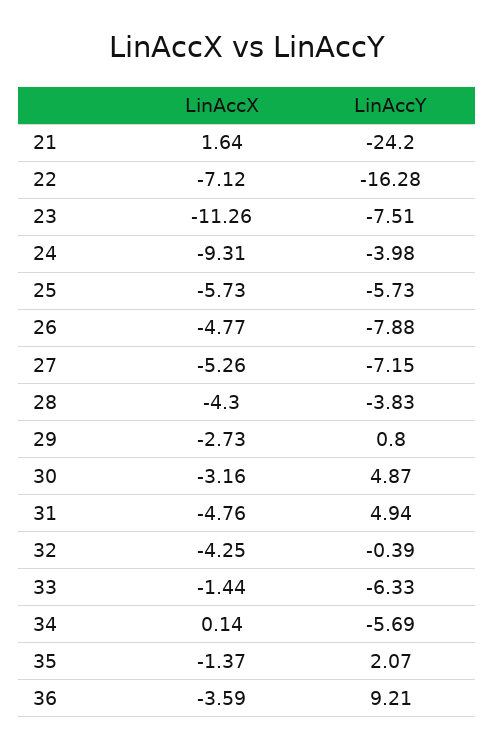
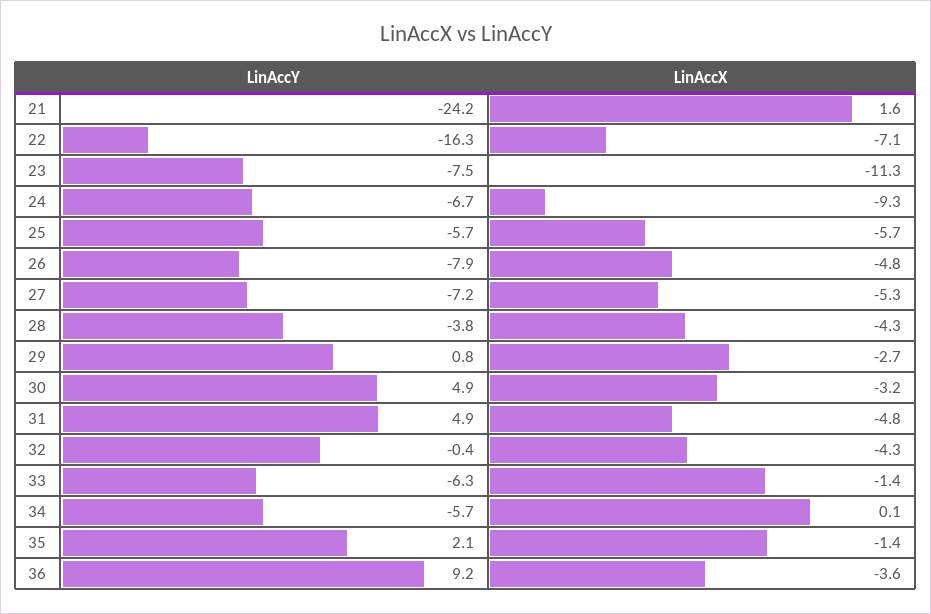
  {
    "LinAccX": {
      "21": 1.64,
      "22": -7.12,
      "23": -11.26,
      "24": -9.31,
      "25": -5.73,
      "26": -4.77,
      "27": -5.26,
      "28": -4.3,
      "29": -2.73,
      "30": -3.16,
      "31": -4.76,
      "32": -4.25,
      "33": -1.44,
      "34": 0.14,
      "35": -1.37,
      "36": -3.59
    },
    "LinAccY": {
      "21": -24.2,
      "22": -16.28,
      "23": -7.51,
-     "24": -3.98,
+     "24": -6.7,
      "25": -5.73,
      "26": -7.88,
      "27": -7.15,
      "28": -3.83,
      "29": 0.8,
      "30": 4.87,
      "31": 4.94,
      "32": -0.39,
      "33": -6.33,
      "34": -5.69,
      "35": 2.07,
      "36": 9.21
    }
  }

